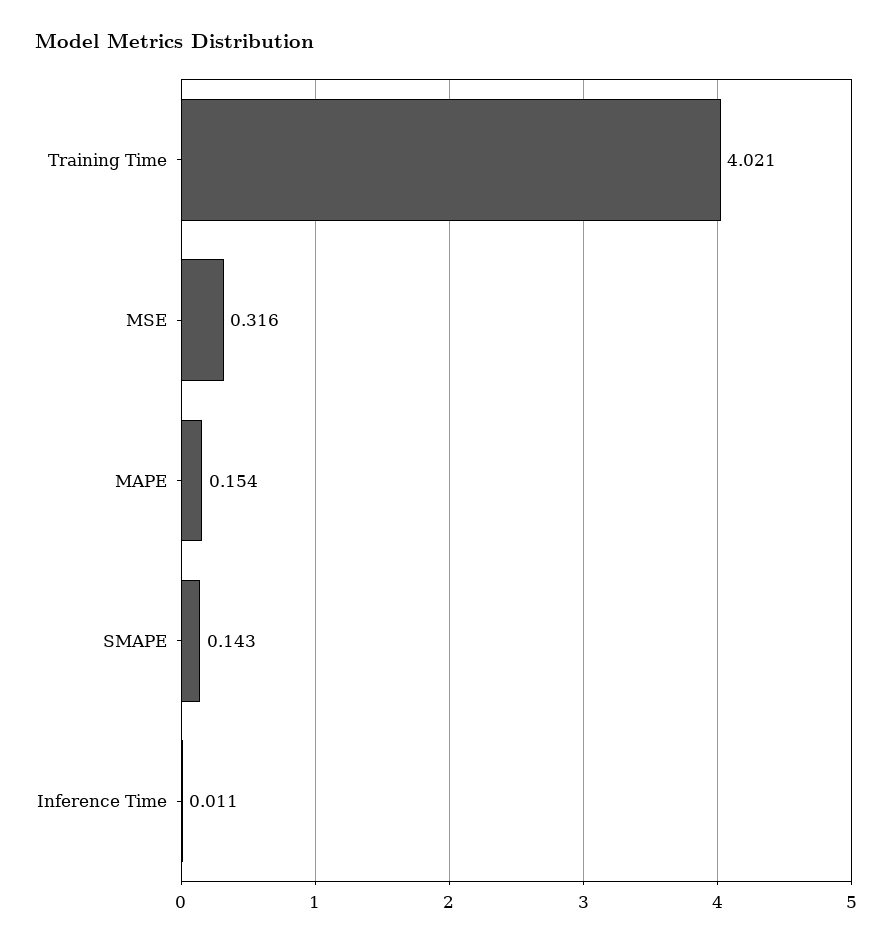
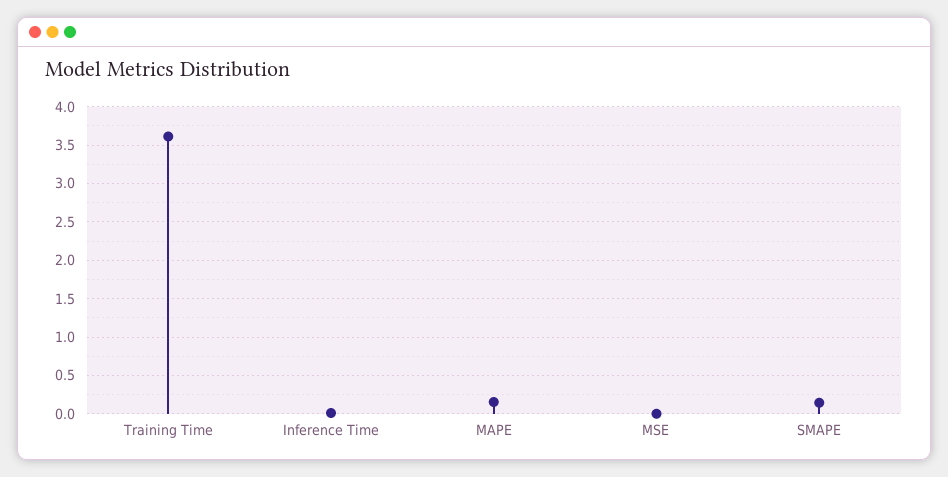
  {
-   "Training Time": 4.021,
+   "Training Time": 3.6,
-   "MSE": 0.316,
+   "MSE": 0,
    "MAPE": 0.154,
    "SMAPE": 0.143,
    "Inference Time": 0.011
  }

